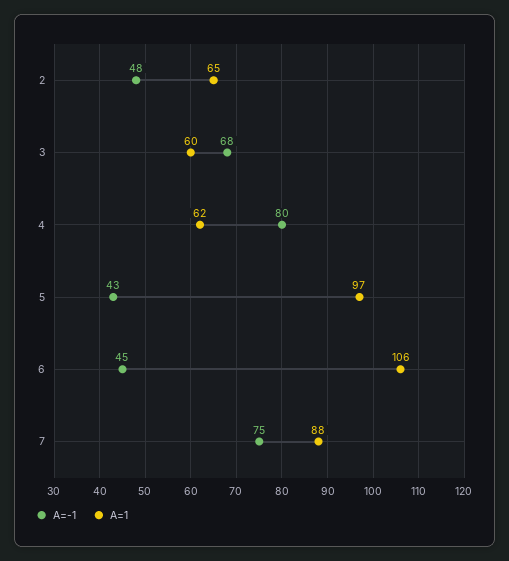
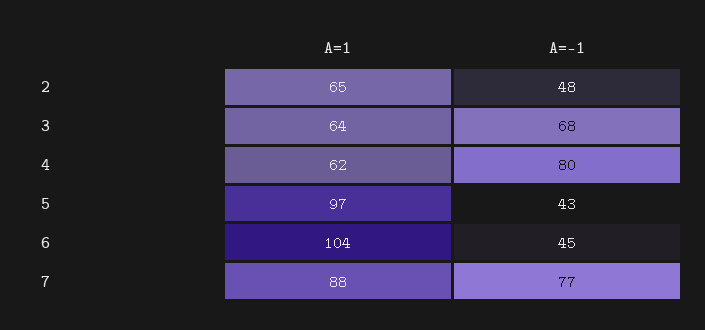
  {
    "A=-1": {
      "2": 48,
      "3": 68,
      "4": 80,
      "5": 43,
      "6": 45,
-     "7": 75
+     "7": 77
    },
    "A=1": {
      "2": 65,
-     "3": 60,
+     "3": 64,
      "4": 62,
      "5": 97,
-     "6": 106,
+     "6": 104,
      "7": 88
    }
  }

